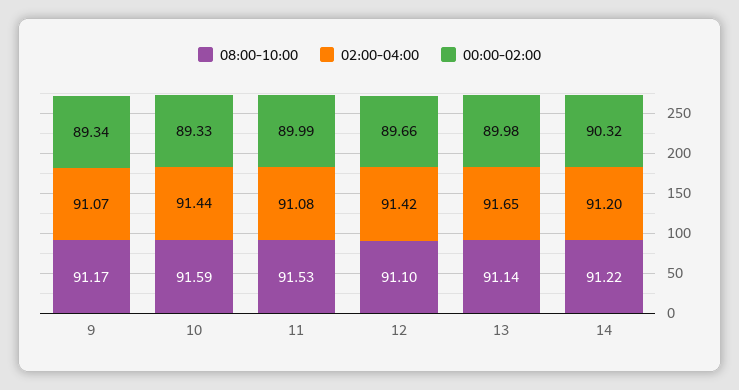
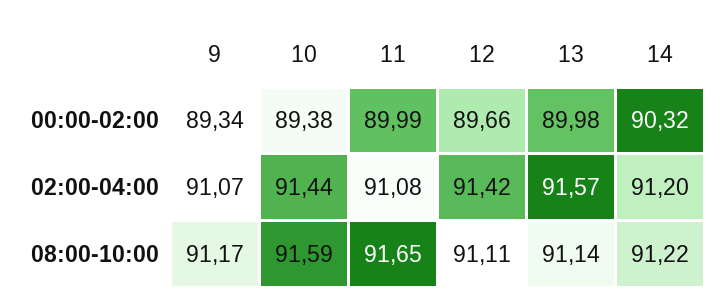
  {
    "08:00-10:00": {
      "9": 91.17,
      "10": 91.59,
-     "11": 91.53,
+     "11": 91.65,
-     "12": 91.1,
+     "12": 91.11,
      "13": 91.14,
      "14": 91.22
    },
    "02:00-04:00": {
      "9": 91.07,
      "10": 91.44,
      "11": 91.08,
      "12": 91.42,
-     "13": 91.65,
+     "13": 91.57,
      "14": 91.2
    },
    "00:00-02:00": {
      "9": 89.34,
-     "10": 89.33,
+     "10": 89.38,
      "11": 89.99,
      "12": 89.66,
      "13": 89.98,
      "14": 90.32
    }
  }

